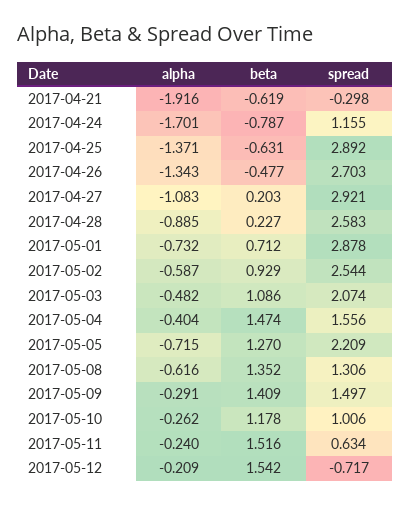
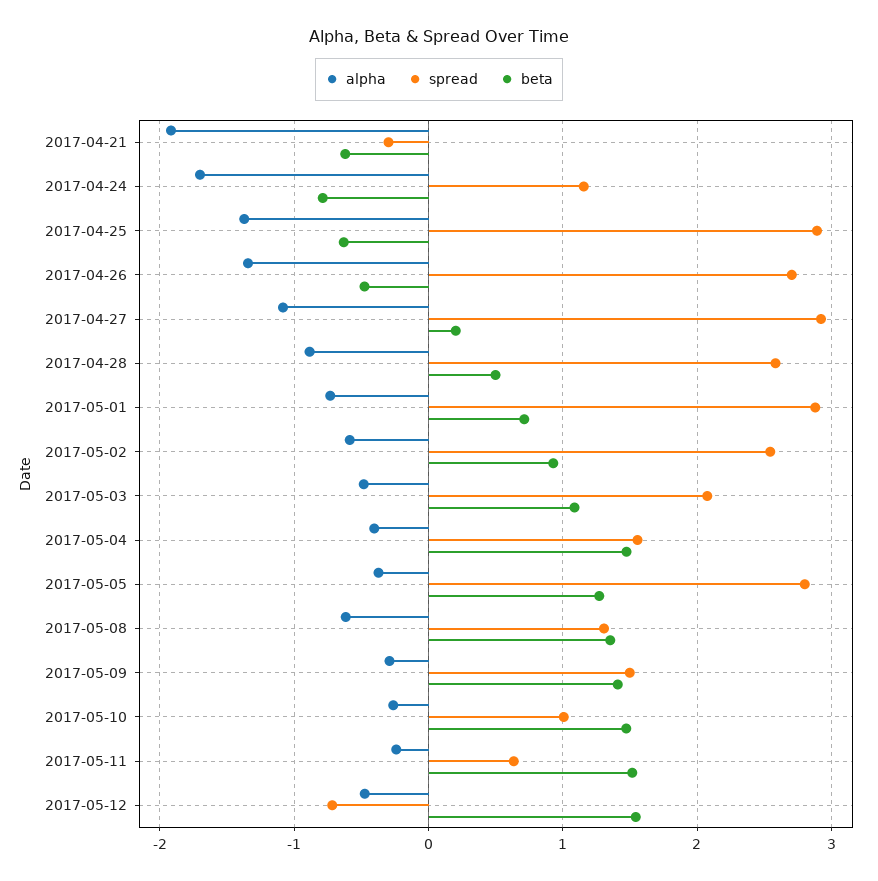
  {
    "alpha": {
      "2017-04-21": -1.916,
      "2017-04-24": -1.701,
      "2017-04-25": -1.371,
      "2017-04-26": -1.343,
      "2017-04-27": -1.083,
      "2017-04-28": -0.885,
      "2017-05-01": -0.732,
      "2017-05-02": -0.587,
      "2017-05-03": -0.482,
      "2017-05-04": -0.404,
-     "2017-05-05": -0.715,
+     "2017-05-05": -0.4,
      "2017-05-08": -0.616,
      "2017-05-09": -0.291,
      "2017-05-10": -0.262,
      "2017-05-11": -0.24,
-     "2017-05-12": -0.209
+     "2017-05-12": -0.5
    },
    "beta": {
      "2017-04-21": -0.619,
      "2017-04-24": -0.787,
      "2017-04-25": -0.631,
      "2017-04-26": -0.477,
      "2017-04-27": 0.203,
-     "2017-04-28": 0.227,
+     "2017-04-28": 0.5,
      "2017-05-01": 0.712,
      "2017-05-02": 0.929,
      "2017-05-03": 1.086,
      "2017-05-04": 1.474,
      "2017-05-05": 1.27,
      "2017-05-08": 1.352,
      "2017-05-09": 1.409,
-     "2017-05-10": 1.178,
+     "2017-05-10": 1.5,
      "2017-05-11": 1.516,
      "2017-05-12": 1.542
    },
    "spread": {
      "2017-04-21": -0.298,
      "2017-04-24": 1.155,
      "2017-04-25": 2.892,
      "2017-04-26": 2.703,
      "2017-04-27": 2.921,
      "2017-04-28": 2.583,
      "2017-05-01": 2.878,
      "2017-05-02": 2.544,
      "2017-05-03": 2.074,
      "2017-05-04": 1.556,
-     "2017-05-05": 2.209,
+     "2017-05-05": 2.8,
      "2017-05-08": 1.306,
      "2017-05-09": 1.497,
      "2017-05-10": 1.006,
      "2017-05-11": 0.634,
      "2017-05-12": -0.717
    }
  }

